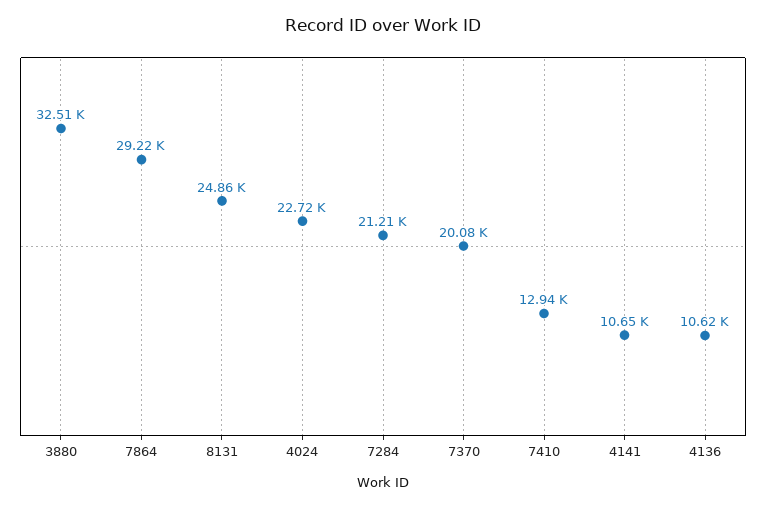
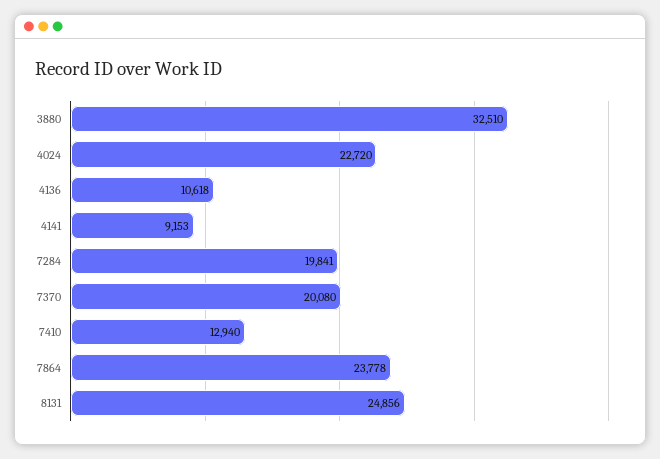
  {
    "3880": 32510,
-   "7864": 29220,
+   "7864": 23778,
    "8131": 24856,
    "4024": 22720,
-   "7284": 21210,
+   "7284": 19841,
    "7370": 20080,
    "7410": 12940,
-   "4141": 10650,
+   "4141": 9153,
    "4136": 10618
  }

